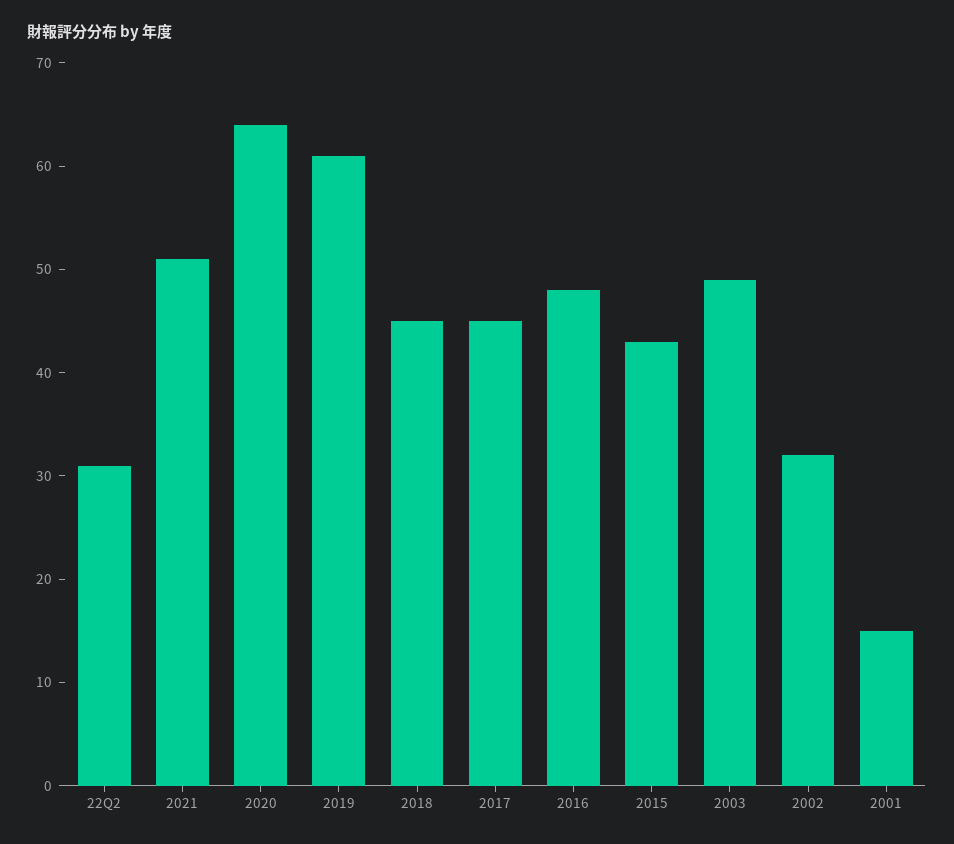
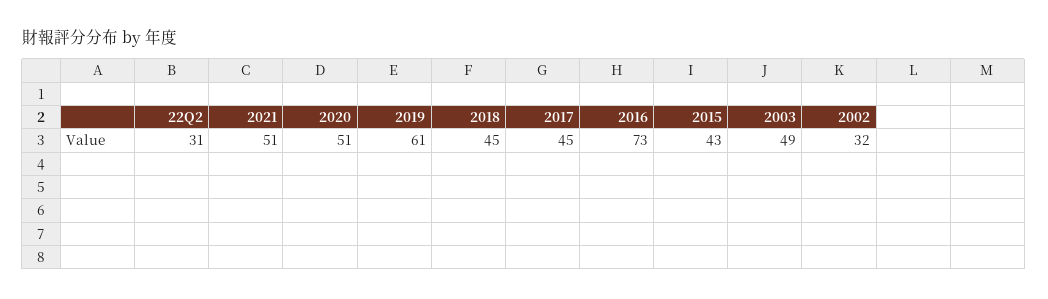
  {
    "22Q2": 31,
    "2021": 51,
-   "2020": 64,
+   "2020": 51,
    "2019": 61,
    "2018": 45,
    "2017": 45,
-   "2016": 48,
+   "2016": 73,
    "2015": 43,
    "2003": 49,
-   "2002": 32,
+   "2002": 32
-   "2001": 15
  }

